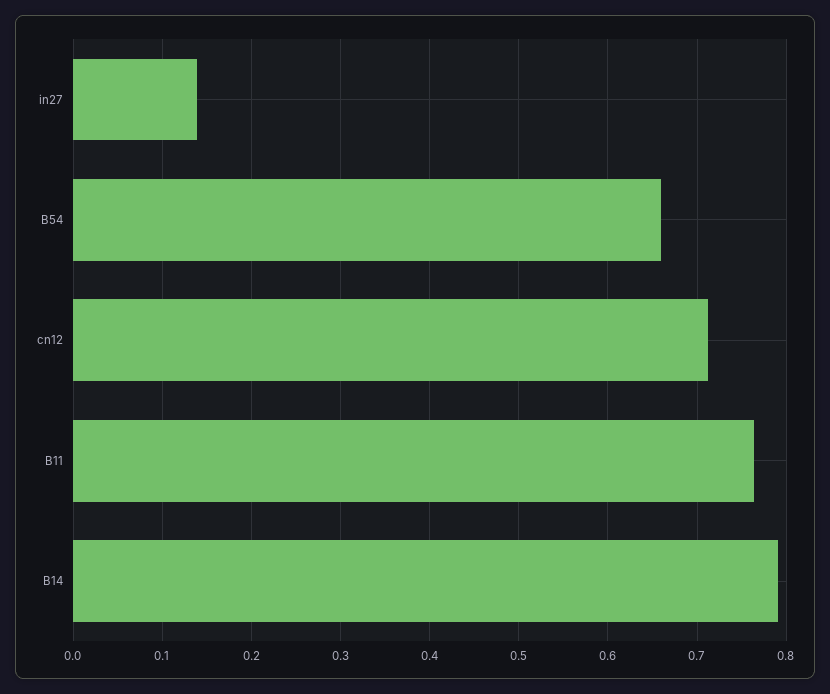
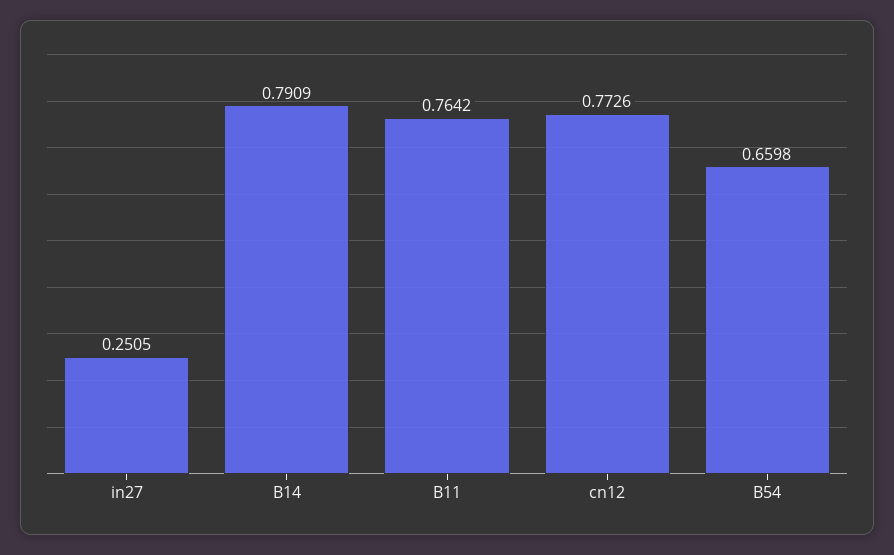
  {
-   "in27": 0.14,
+   "in27": 0.2505,
    "B54": 0.6598,
-   "cn12": 0.71,
+   "cn12": 0.7726,
    "B11": 0.7642,
    "B14": 0.7909
  }

